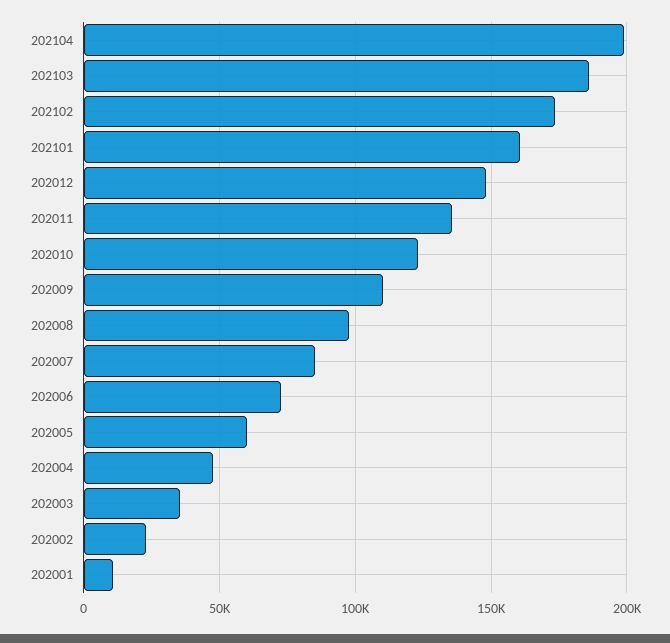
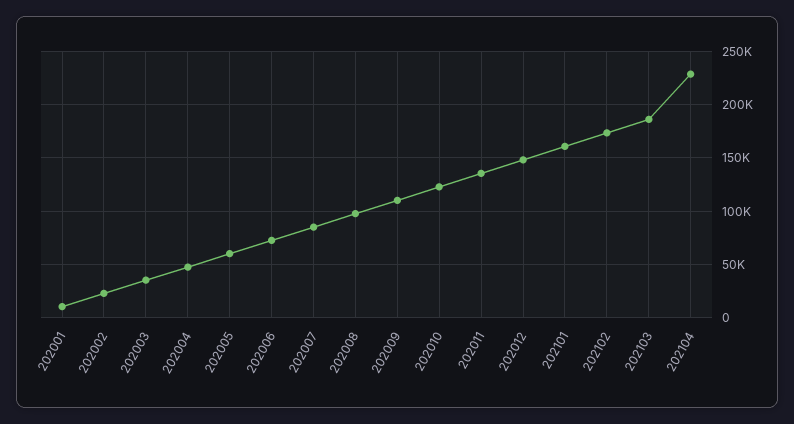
  {
-   "202104": 200000,
+   "202104": 230000,
    "202103": 185000,
    "202102": 175000,
    "202101": 160000,
    "202012": 150000,
    "202011": 135000,
    "202010": 125000,
    "202009": 110000,
    "202008": 100000,
    "202007": 85000,
    "202006": 75000,
    "202005": 60000,
    "202004": 50000,
    "202003": 35000,
    "202002": 25000,
    "202001": 10000
  }

